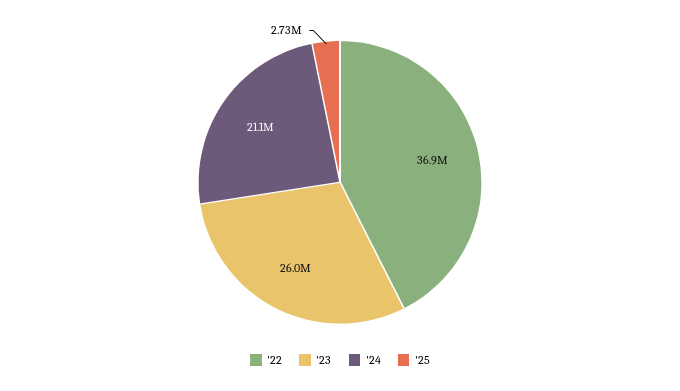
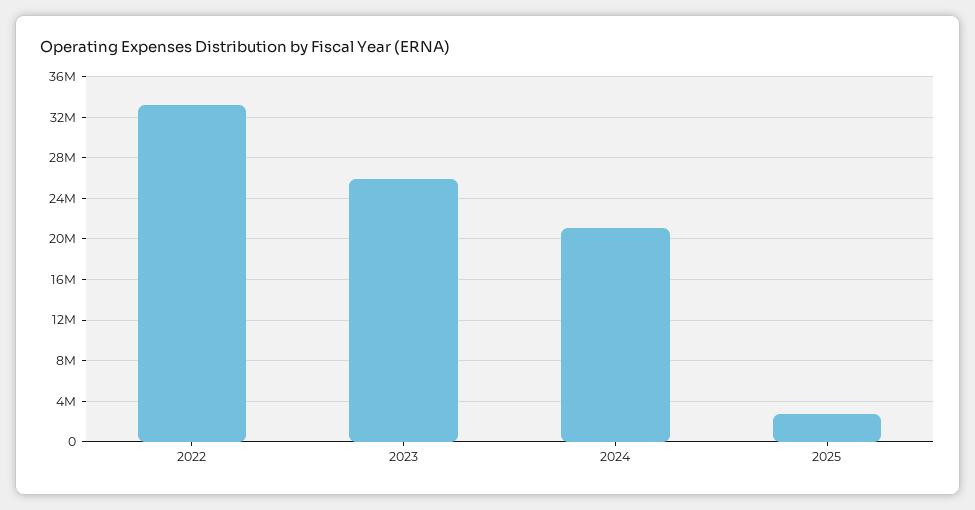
  {
-   "'22": 36900000,
+   "'22": 33000000,
    "'23": 26000000,
    "'24": 21100000,
    "'25": 2730000
  }

